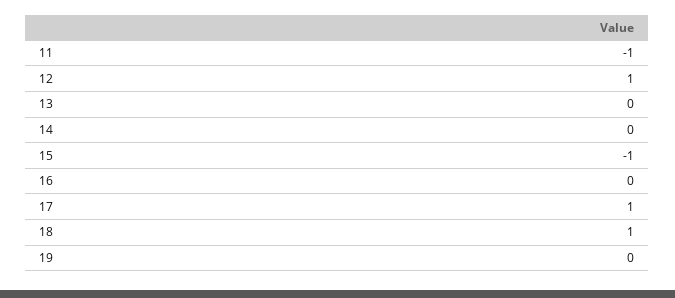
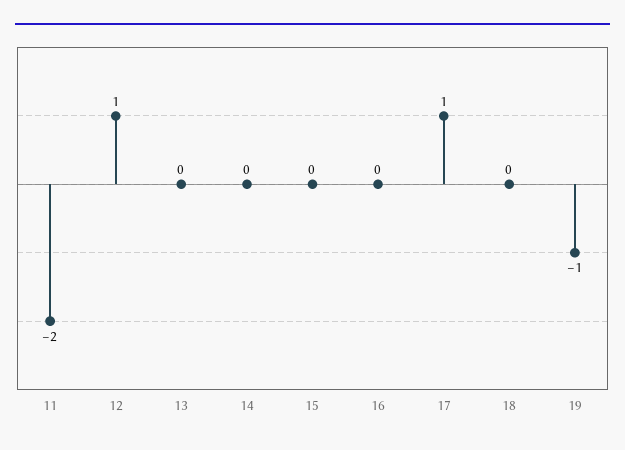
  {
-   "11": -1,
+   "11": -2,
    "12": 1,
    "13": 0,
    "14": 0,
-   "15": -1,
+   "15": 0,
    "16": 0,
    "17": 1,
-   "18": 1,
+   "18": 0,
-   "19": 0
+   "19": -1
  }

